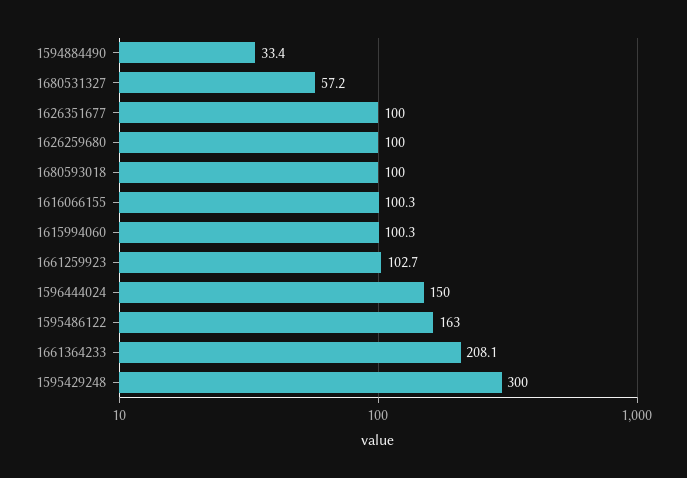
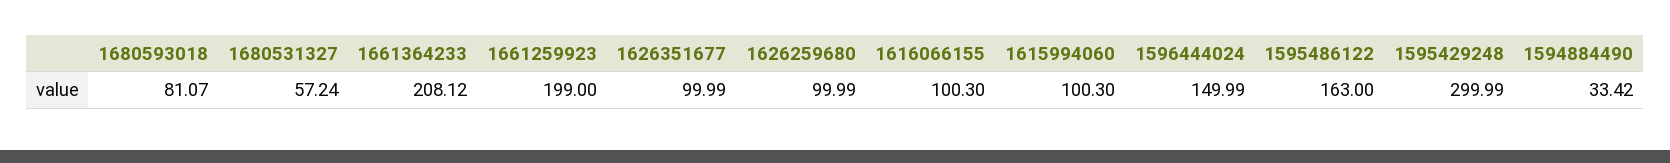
  {
    "1594884490": 33.42,
    "1680531327": 57.24,
    "1626351677": 99.99,
    "1626259680": 99.99,
-   "1680593018": 100,
+   "1680593018": 81.07,
    "1616066155": 100.3,
    "1615994060": 100.3,
-   "1661259923": 102.7,
+   "1661259923": 199,
    "1596444024": 149.99,
    "1595486122": 163,
    "1661364233": 208.12,
    "1595429248": 299.99
  }

